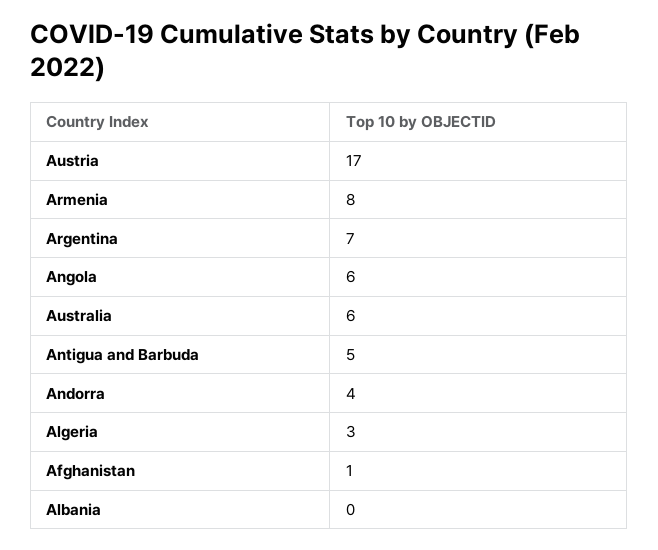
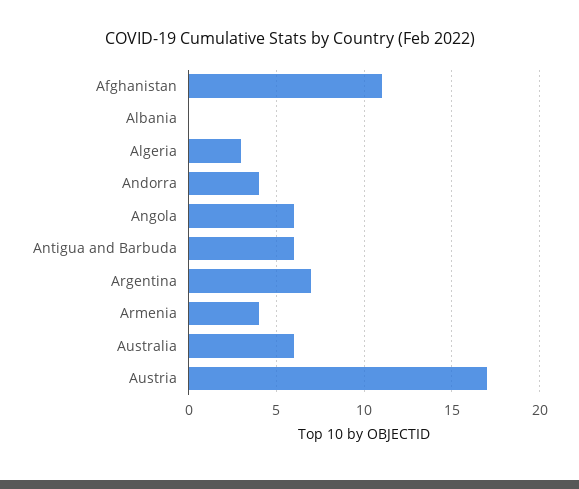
  {
    "Austria": 17,
-   "Armenia": 8,
+   "Armenia": 4,
    "Argentina": 7,
    "Angola": 6,
    "Australia": 6,
-   "Antigua and Barbuda": 5,
+   "Antigua and Barbuda": 6,
    "Andorra": 4,
    "Algeria": 3,
-   "Afghanistan": 1,
+   "Afghanistan": 11,
    "Albania": 0
  }

